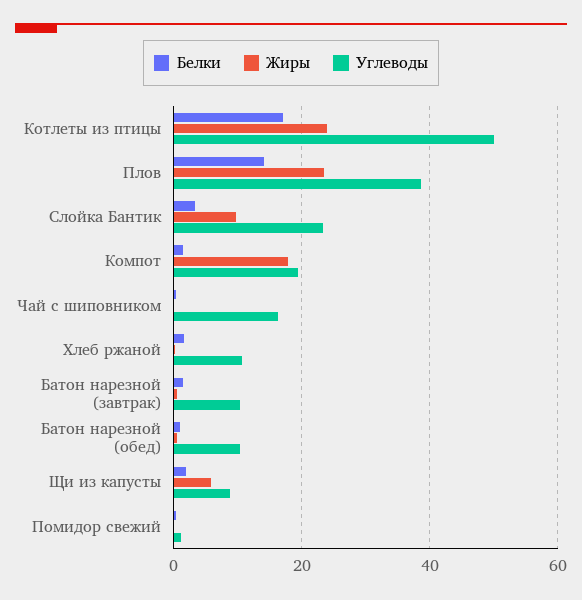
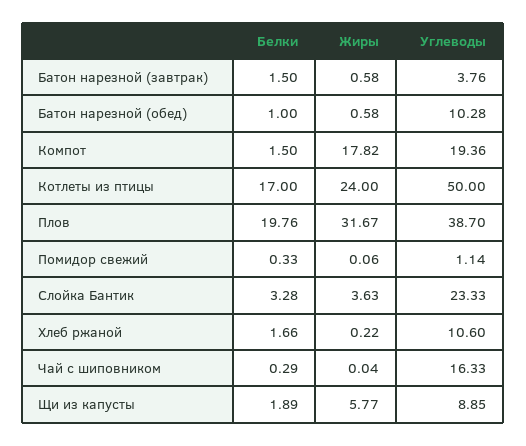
  {
    "Белки": {
      "Котлеты из птицы": 17,
-     "Плов": 14,
+     "Плов": 19.76,
      "Слойка Бантик": 3.28,
      "Компот": 1.5,
      "Чай с шиповником": 0.29,
      "Хлеб ржаной": 1.66,
      "Батон нарезной (завтрак)": 1.5,
      "Батон нарезной (обед)": 1,
      "Щи из капусты": 1.89,
      "Помидор свежий": 0.33
    },
    "Жиры": {
      "Котлеты из птицы": 24,
-     "Плов": 24,
+     "Плов": 31.67,
-     "Слойка Бантик": 10,
+     "Слойка Бантик": 3.63,
      "Компот": 17.82,
      "Чай с шиповником": 0.04,
      "Хлеб ржаной": 0.22,
      "Батон нарезной (завтрак)": 0.58,
      "Батон нарезной (обед)": 0.58,
      "Щи из капусты": 5.77,
      "Помидор свежий": 0.06
    },
    "Углеводы": {
      "Котлеты из птицы": 50,
      "Плов": 38.7,
      "Слойка Бантик": 23.33,
      "Компот": 19.36,
      "Чай с шиповником": 16.33,
      "Хлеб ржаной": 10.6,
-     "Батон нарезной (завтрак)": 10,
+     "Батон нарезной (завтрак)": 3.76,
      "Батон нарезной (обед)": 10.28,
      "Щи из капусты": 8.85,
      "Помидор свежий": 1.14
    }
  }

